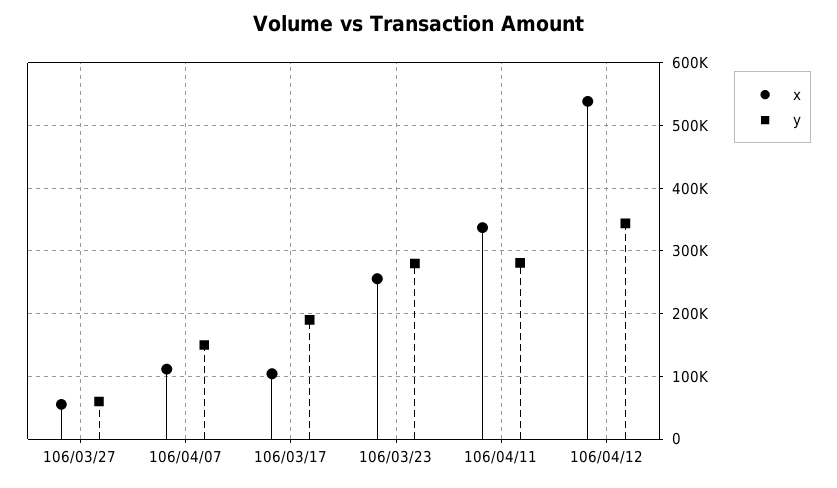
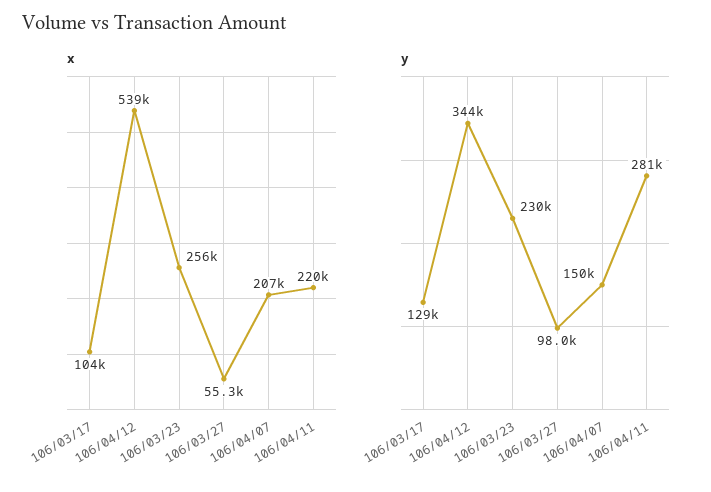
  {
    "x": {
      "106/03/27": 55300,
-     "106/04/07": 110000,
+     "106/04/07": 207000,
      "106/03/17": 104000,
      "106/03/23": 256000,
-     "106/04/11": 340000,
+     "106/04/11": 220000,
      "106/04/12": 539000
    },
    "y": {
-     "106/03/27": 60000,
+     "106/03/27": 98000,
      "106/04/07": 150000,
-     "106/03/17": 190000,
+     "106/03/17": 129000,
-     "106/03/23": 280000,
+     "106/03/23": 230000,
      "106/04/11": 281000,
      "106/04/12": 344000
    }
  }

